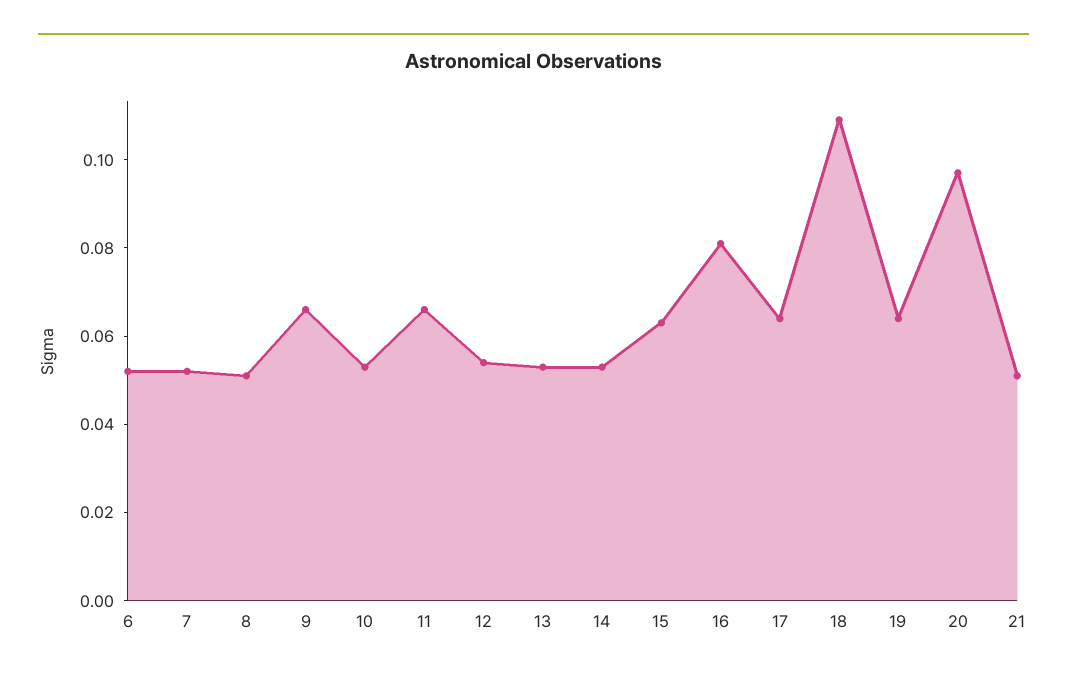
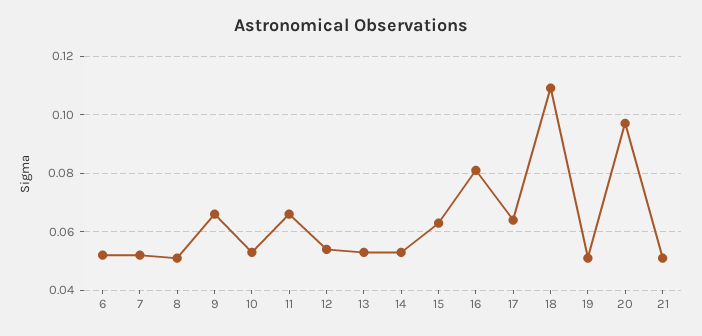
  {
    "6": 0.05,
    "7": 0.05,
    "8": 0.05,
    "9": 0.065,
    "10": 0.055,
    "11": 0.065,
    "12": 0.055,
    "13": 0.055,
    "14": 0.055,
    "15": 0.065,
    "16": 0.08,
    "17": 0.065,
    "18": 0.11,
-   "19": 0.065,
+   "19": 0.05,
    "20": 0.095,
    "21": 0.05
  }

